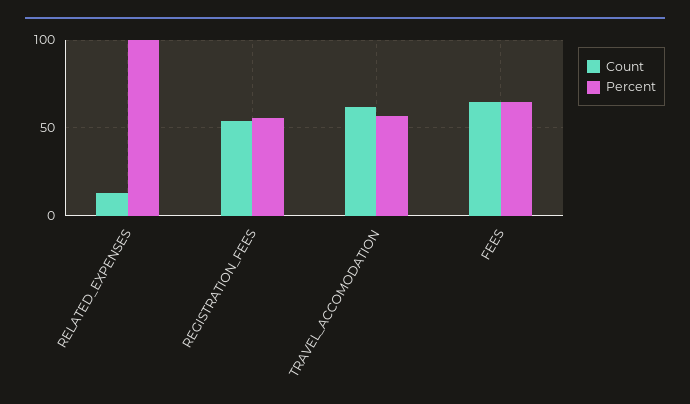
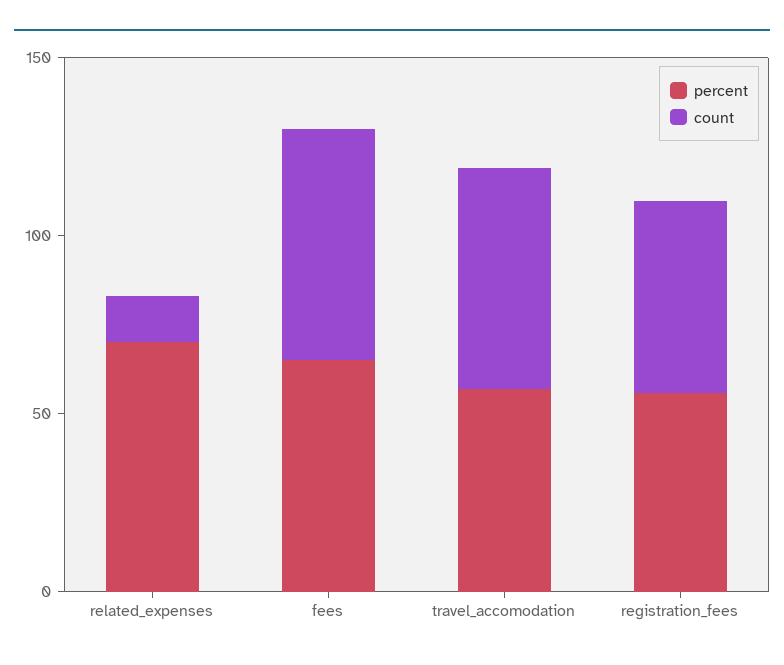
  {
    "Count": {
      "RELATED_EXPENSES": 15,
      "REGISTRATION_FEES": 55,
      "TRAVEL_ACCOMODATION": 60,
      "FEES": 65
    },
    "Percent": {
-     "RELATED_EXPENSES": 100,
+     "RELATED_EXPENSES": 70,
      "REGISTRATION_FEES": 55,
      "TRAVEL_ACCOMODATION": 55,
      "FEES": 65
    }
  }

